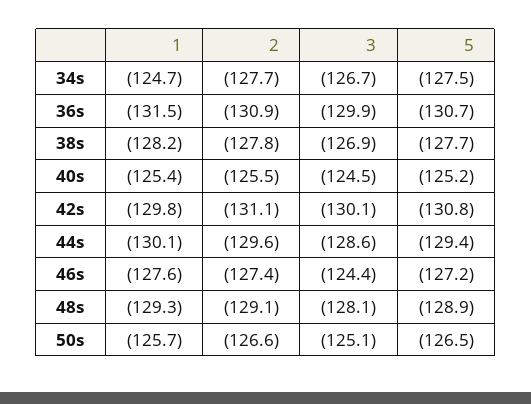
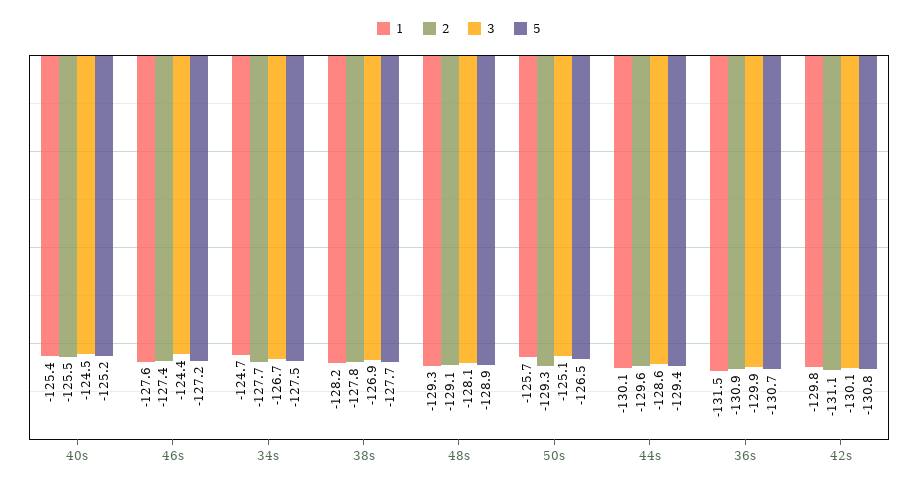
  {
    "1": {
      "34s": -124.7,
      "36s": -131.5,
      "38s": -128.2,
      "40s": -125.4,
      "42s": -129.8,
      "44s": -130.1,
      "46s": -127.6,
      "48s": -129.3,
      "50s": -125.7
    },
    "2": {
      "34s": -127.7,
      "36s": -130.9,
      "38s": -127.8,
      "40s": -125.5,
      "42s": -131.1,
      "44s": -129.6,
      "46s": -127.4,
      "48s": -129.1,
-     "50s": -126.6
+     "50s": -129.3
    },
    "3": {
      "34s": -126.7,
      "36s": -129.9,
      "38s": -126.9,
      "40s": -124.5,
      "42s": -130.1,
      "44s": -128.6,
      "46s": -124.4,
      "48s": -128.1,
      "50s": -125.1
    },
    "5": {
      "34s": -127.5,
      "36s": -130.7,
      "38s": -127.7,
      "40s": -125.2,
      "42s": -130.8,
      "44s": -129.4,
      "46s": -127.2,
      "48s": -128.9,
      "50s": -126.5
    }
  }

